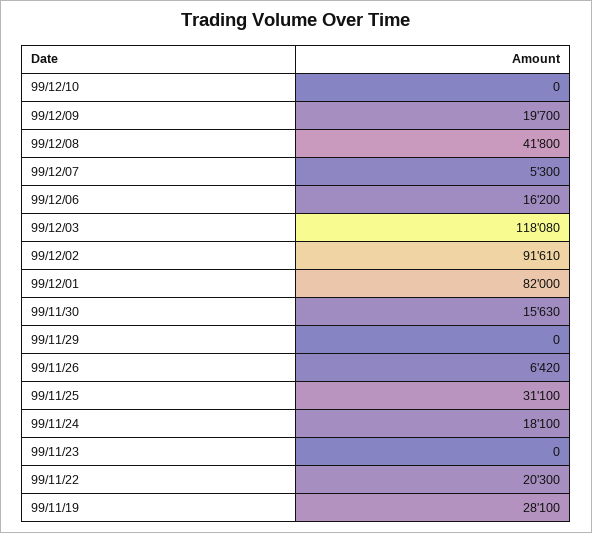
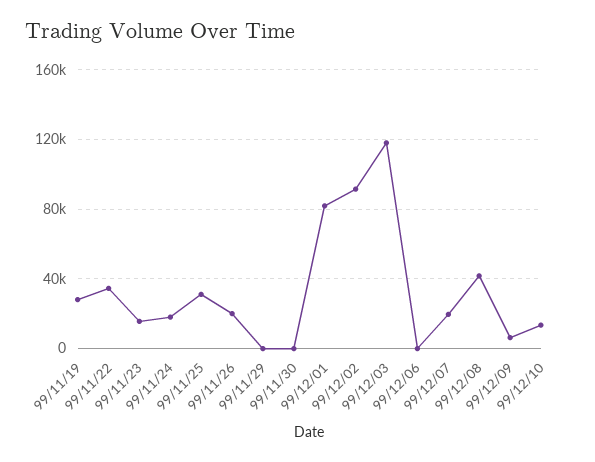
  {
-   "99/12/10": 0,
+   "99/12/10": 15000,
-   "99/12/09": 19700,
+   "99/12/09": 5000,
    "99/12/08": 41800,
-   "99/12/07": 5300,
+   "99/12/07": 20000,
-   "99/12/06": 16200,
+   "99/12/06": 0,
    "99/12/03": 118080,
    "99/12/02": 91610,
    "99/12/01": 82000,
-   "99/11/30": 15630,
+   "99/11/30": 0,
    "99/11/29": 0,
-   "99/11/26": 6420,
+   "99/11/26": 20000,
    "99/11/25": 31100,
    "99/11/24": 18100,
-   "99/11/23": 0,
+   "99/11/23": 15000,
-   "99/11/22": 20300,
+   "99/11/22": 35000,
    "99/11/19": 28100
  }

